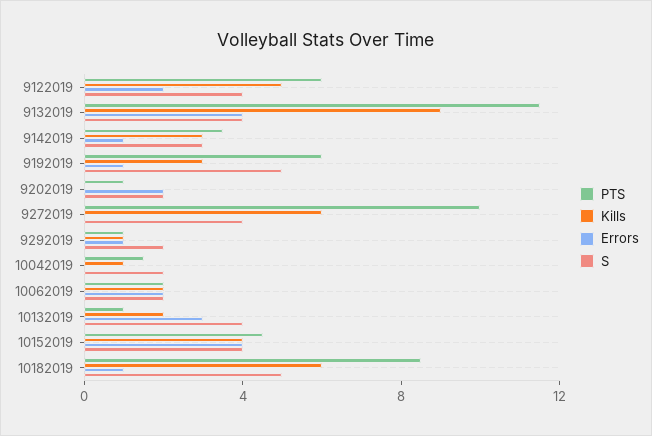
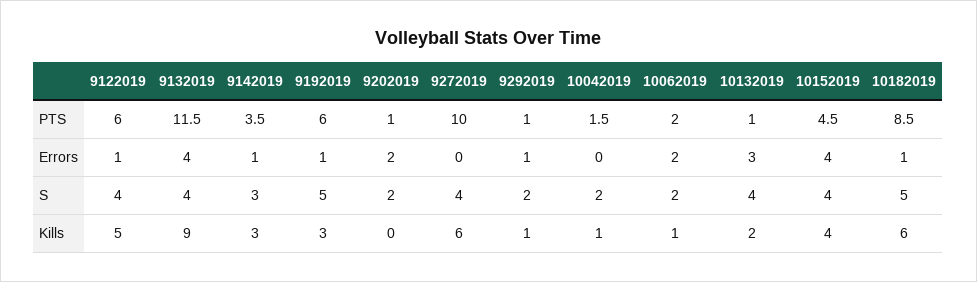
  {
    "PTS": {
      "9122019": 6,
      "9132019": 11.5,
      "9142019": 3.5,
      "9192019": 6,
      "9202019": 1,
      "9272019": 10,
      "9292019": 1,
      "10042019": 1.5,
      "10062019": 2,
      "10132019": 1,
      "10152019": 4.5,
      "10182019": 8.5
    },
    "Kills": {
      "9122019": 5,
      "9132019": 9,
      "9142019": 3,
      "9192019": 3,
      "9202019": 0,
      "9272019": 6,
      "9292019": 1,
      "10042019": 1,
-     "10062019": 2,
+     "10062019": 1,
      "10132019": 2,
      "10152019": 4,
      "10182019": 6
    },
    "Errors": {
-     "9122019": 2,
+     "9122019": 1,
      "9132019": 4,
      "9142019": 1,
      "9192019": 1,
      "9202019": 2,
      "9272019": 0,
      "9292019": 1,
      "10042019": 0,
      "10062019": 2,
      "10132019": 3,
      "10152019": 4,
      "10182019": 1
    },
    "S": {
      "9122019": 4,
      "9132019": 4,
      "9142019": 3,
      "9192019": 5,
      "9202019": 2,
      "9272019": 4,
      "9292019": 2,
      "10042019": 2,
      "10062019": 2,
      "10132019": 4,
      "10152019": 4,
      "10182019": 5
    }
  }

